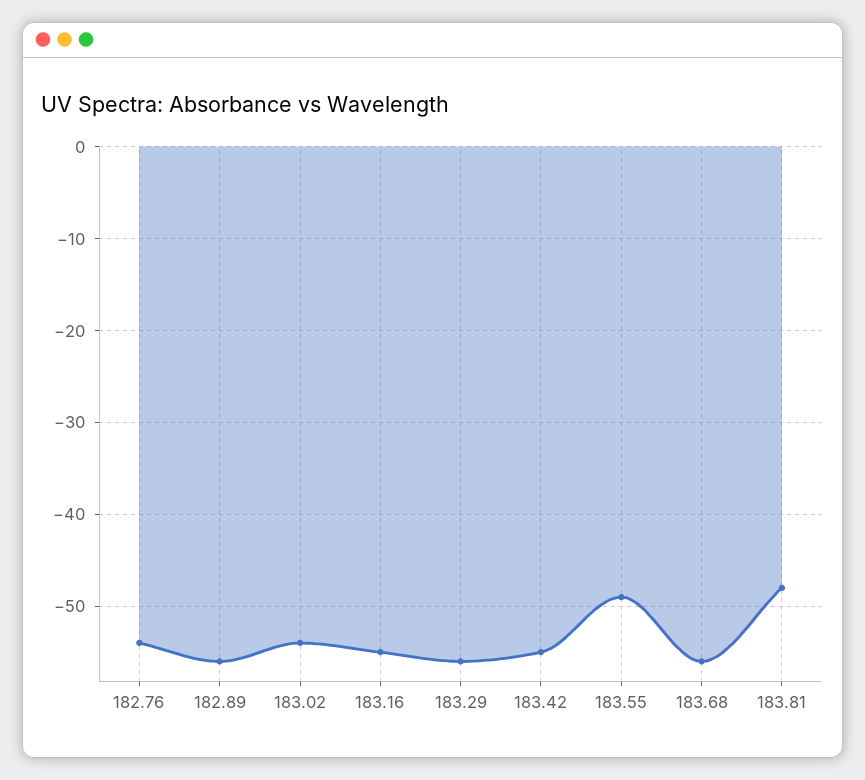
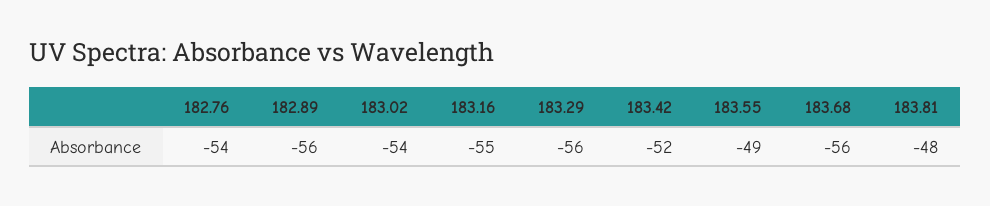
  {
    "182.76": -54,
    "182.89": -56,
    "183.02": -54,
    "183.16": -55,
    "183.29": -56,
-   "183.42": -55,
+   "183.42": -52,
    "183.55": -49,
    "183.68": -56,
    "183.81": -48
  }

